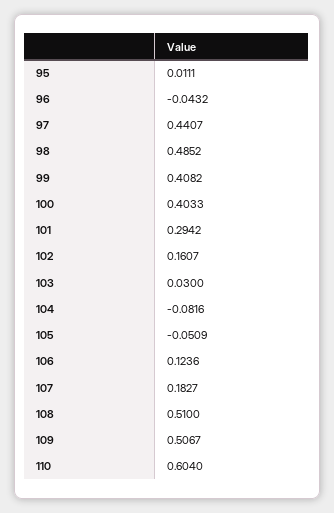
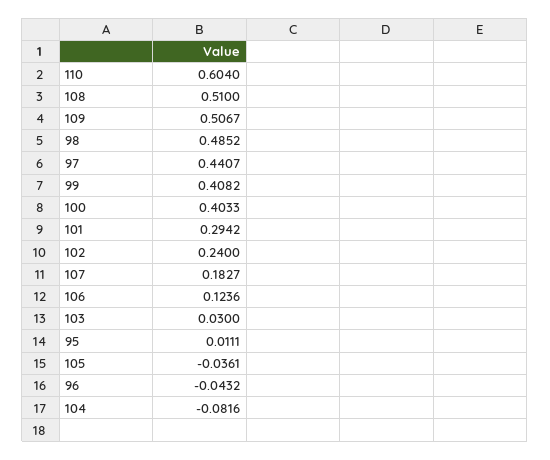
  {
    "95": 0.0111,
    "96": -0.0432,
    "97": 0.4407,
    "98": 0.4852,
    "99": 0.4082,
    "100": 0.4033,
    "101": 0.2942,
-   "102": 0.1607,
+   "102": 0.24,
    "103": 0.03,
    "104": -0.0816,
-   "105": -0.0509,
+   "105": -0.0361,
    "106": 0.1236,
    "107": 0.1827,
    "108": 0.51,
    "109": 0.5067,
    "110": 0.604
  }

